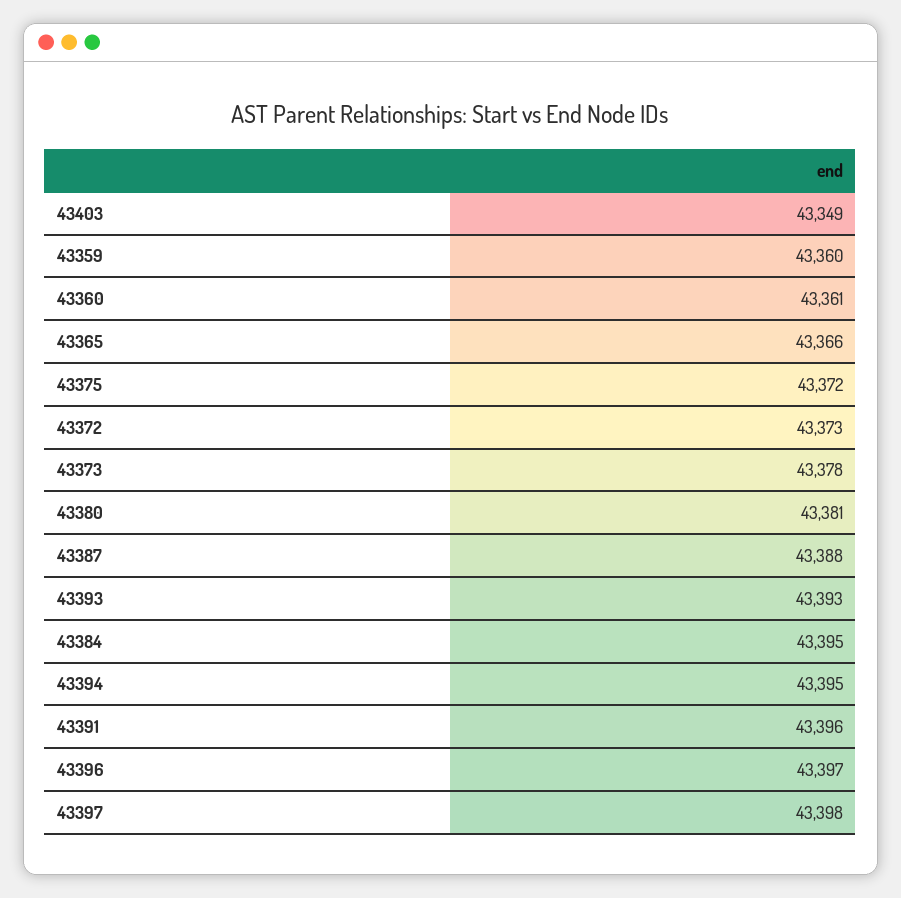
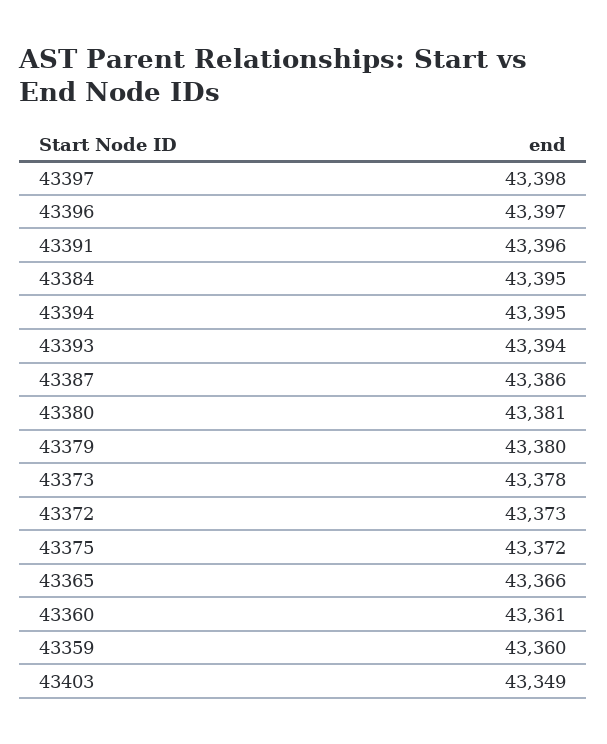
  {
    "43403": 43349,
    "43359": 43360,
    "43360": 43361,
    "43365": 43366,
    "43375": 43372,
    "43372": 43373,
    "43373": 43378,
    "43380": 43381,
-   "43387": 43388,
+   "43387": 43386,
-   "43393": 43393,
+   "43393": 43394,
    "43384": 43395,
    "43394": 43395,
    "43391": 43396,
    "43396": 43397,
-   "43397": 43398
+   "43397": 43398,
+   "43379": 43380
  }

